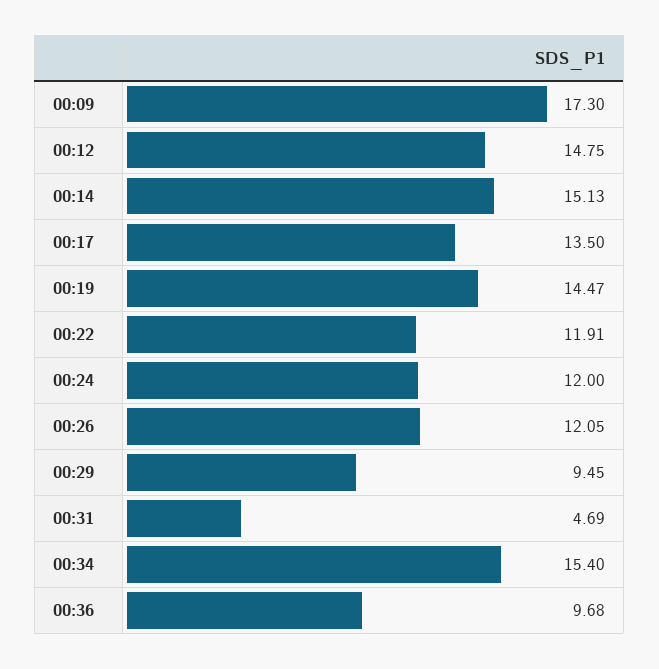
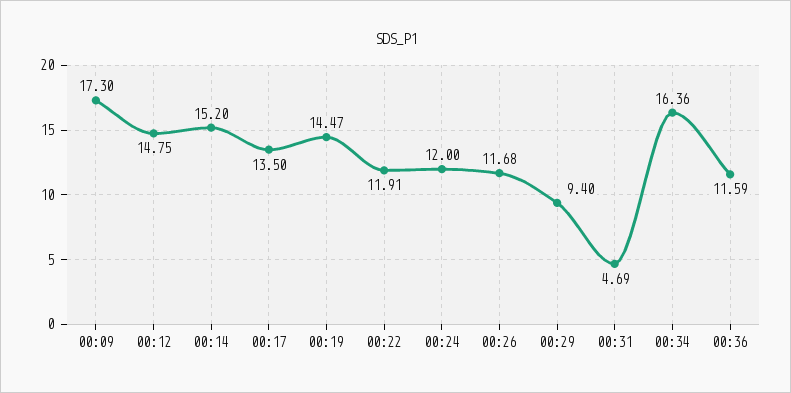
  {
    "00:09": 17.3,
    "00:12": 14.75,
-   "00:14": 15.13,
+   "00:14": 15.2,
    "00:17": 13.5,
    "00:19": 14.47,
    "00:22": 11.91,
    "00:24": 12,
-   "00:26": 12.05,
+   "00:26": 11.68,
-   "00:29": 9.45,
+   "00:29": 9.4,
    "00:31": 4.69,
-   "00:34": 15.4,
+   "00:34": 16.36,
-   "00:36": 9.68
+   "00:36": 11.59
  }

